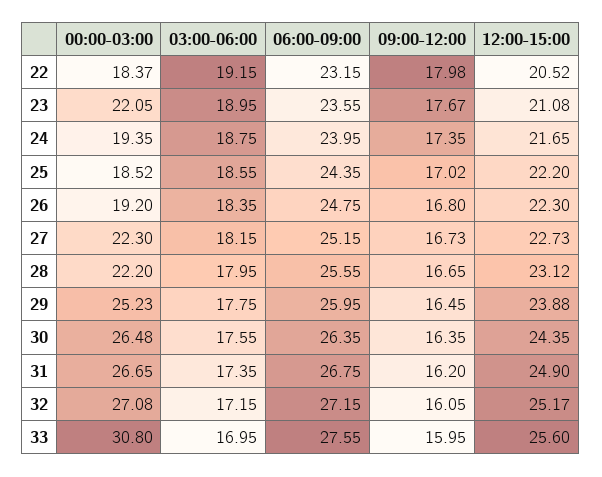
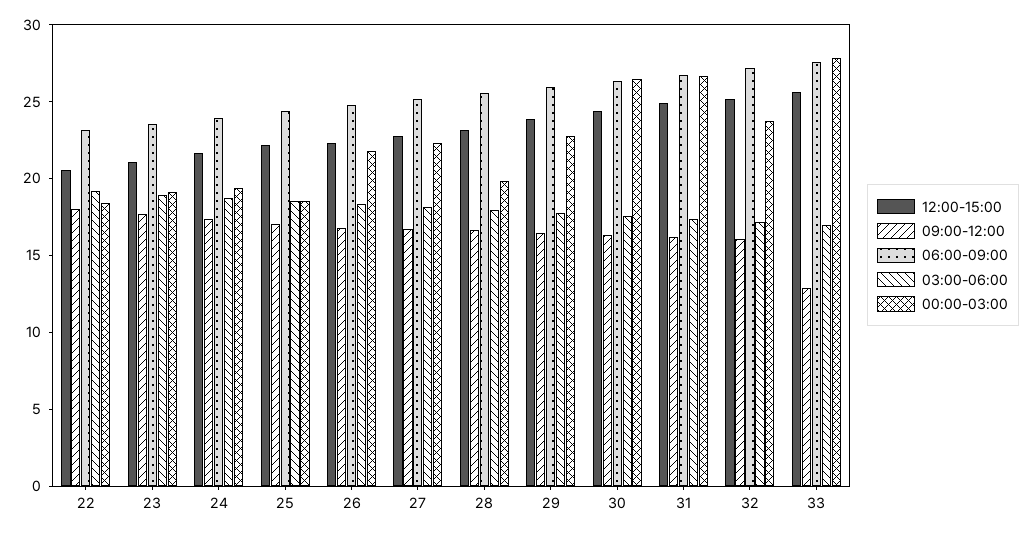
  {
    "00:00-03:00": {
      "22": 18.37,
-     "23": 22.05,
+     "23": 19,
      "24": 19.35,
      "25": 18.52,
-     "26": 19.2,
+     "26": 22,
      "27": 22.3,
-     "28": 22.2,
+     "28": 20,
-     "29": 25.23,
+     "29": 23,
      "30": 26.48,
      "31": 26.65,
-     "32": 27.08,
+     "32": 24,
-     "33": 30.8
+     "33": 28
    },
    "03:00-06:00": {
      "22": 19.15,
      "23": 18.95,
      "24": 18.75,
      "25": 18.55,
      "26": 18.35,
      "27": 18.15,
      "28": 17.95,
      "29": 17.75,
      "30": 17.55,
      "31": 17.35,
      "32": 17.15,
      "33": 16.95
    },
    "06:00-09:00": {
      "22": 23.15,
      "23": 23.55,
      "24": 23.95,
      "25": 24.35,
      "26": 24.75,
      "27": 25.15,
      "28": 25.55,
      "29": 25.95,
      "30": 26.35,
      "31": 26.75,
      "32": 27.15,
      "33": 27.55
    },
    "09:00-12:00": {
      "22": 17.98,
      "23": 17.67,
      "24": 17.35,
      "25": 17.02,
      "26": 16.8,
      "27": 16.73,
      "28": 16.65,
      "29": 16.45,
      "30": 16.35,
      "31": 16.2,
      "32": 16.05,
-     "33": 15.95
+     "33": 13
    },
    "12:00-15:00": {
      "22": 20.52,
      "23": 21.08,
      "24": 21.65,
      "25": 22.2,
      "26": 22.3,
      "27": 22.73,
      "28": 23.12,
      "29": 23.88,
      "30": 24.35,
      "31": 24.9,
      "32": 25.17,
      "33": 25.6
    }
  }

